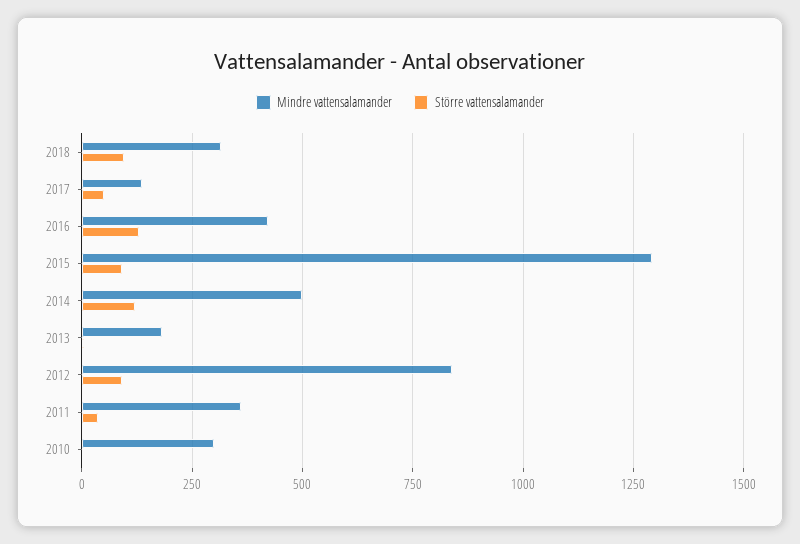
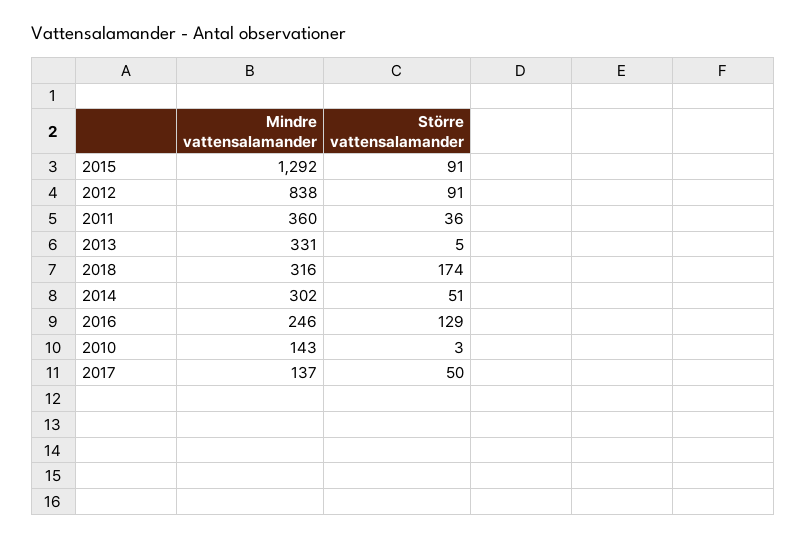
  {
    "Mindre vattensalamander": {
      "2018": 316,
      "2017": 137,
-     "2016": 425,
+     "2016": 246,
      "2015": 1292,
-     "2014": 500,
+     "2014": 302,
-     "2013": 175,
+     "2013": 331,
      "2012": 838,
      "2011": 360,
-     "2010": 300
+     "2010": 143
    },
    "Större vattensalamander": {
-     "2018": 100,
+     "2018": 174,
      "2017": 50,
      "2016": 129,
      "2015": 91,
-     "2014": 125,
+     "2014": 51,
      "2013": 5,
      "2012": 91,
      "2011": 36,
      "2010": 3
    }
  }

